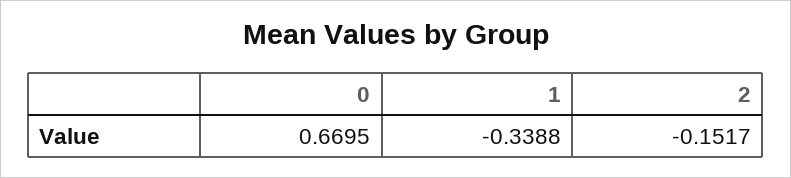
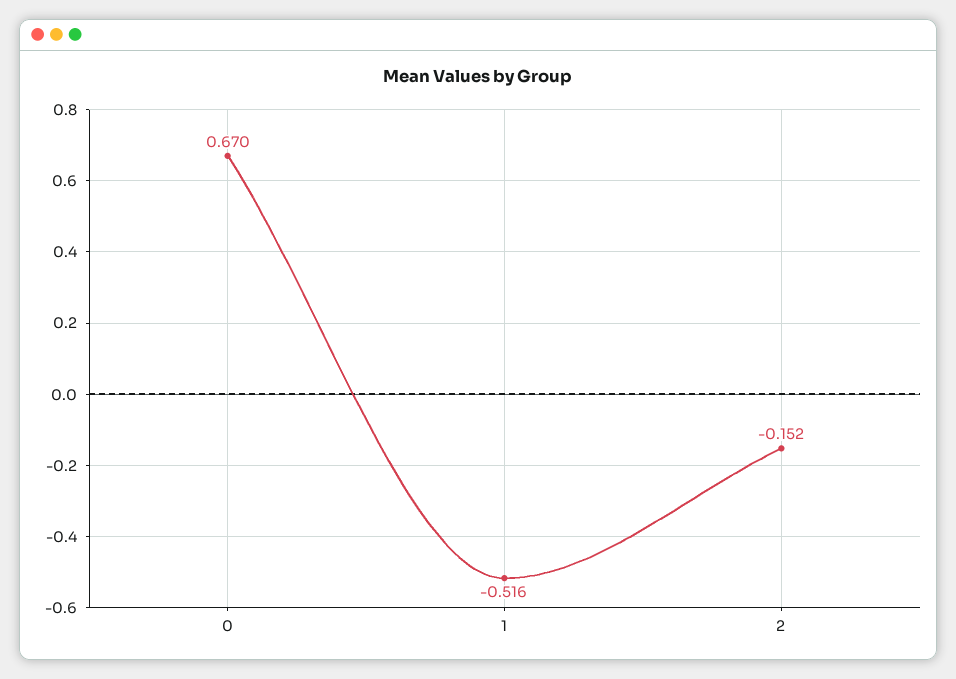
  {
    "0": 0.6695,
-   "1": -0.3388,
+   "1": -0.516,
    "2": -0.1517
  }

